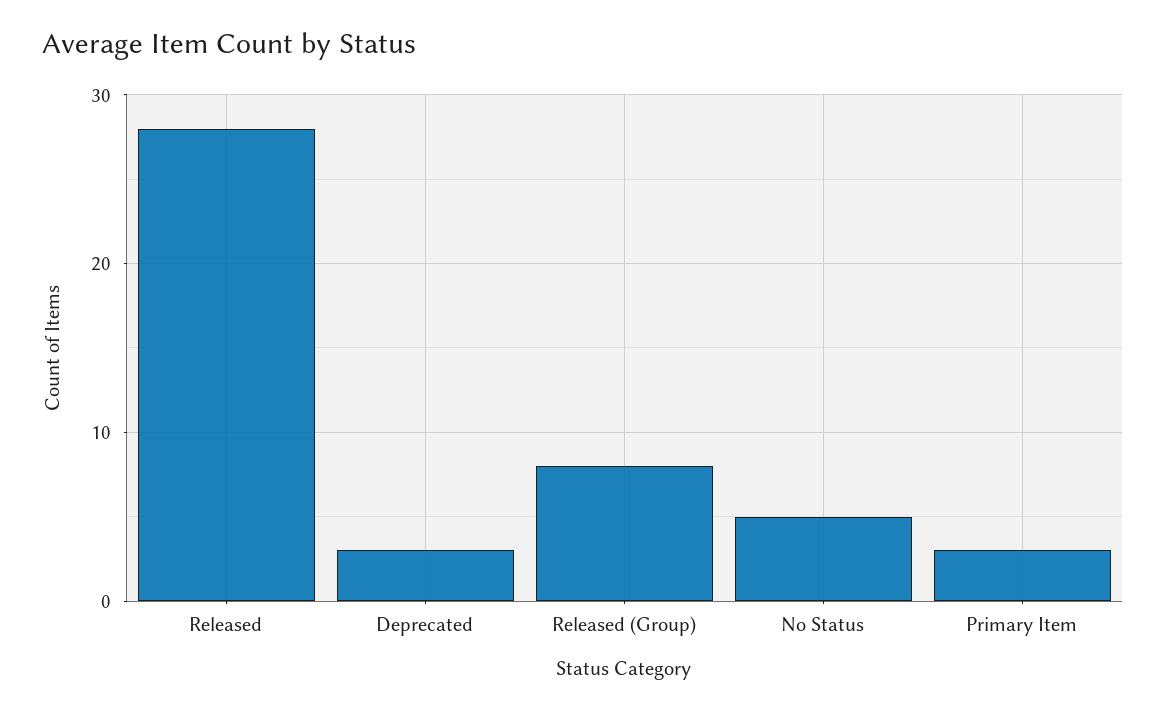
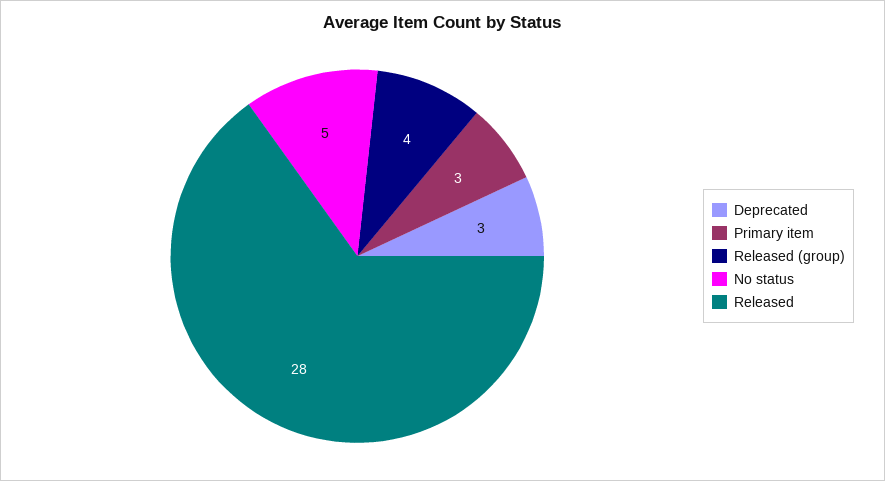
  {
    "Released": 28,
    "Deprecated": 3,
-   "Released (Group)": 8,
+   "Released (Group)": 4,
    "No Status": 5,
    "Primary Item": 3
  }

